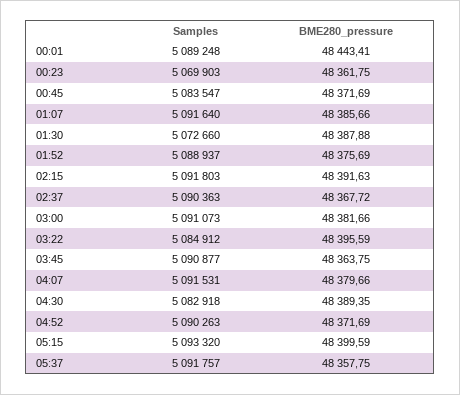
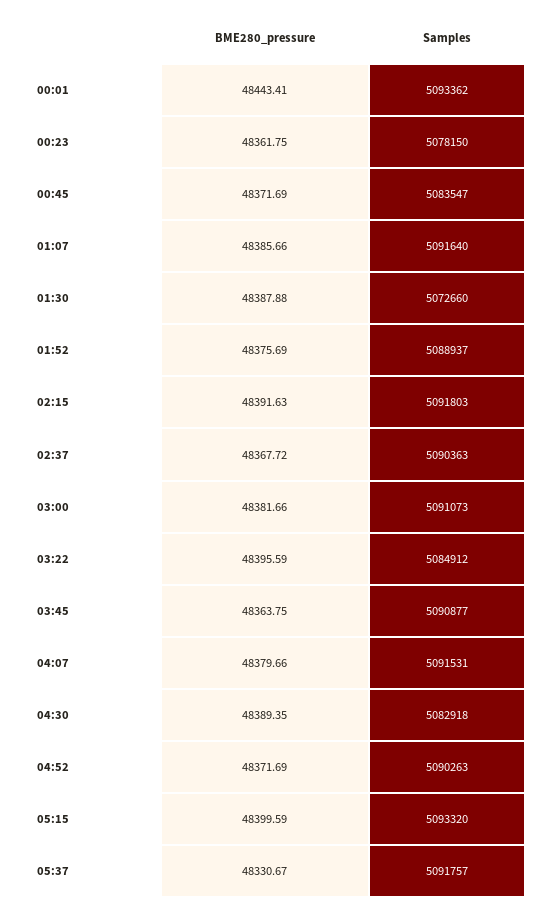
  {
    "Samples": {
-     "00:01": 5089248,
+     "00:01": 5093362,
-     "00:23": 5069903,
+     "00:23": 5078150,
      "00:45": 5083547,
      "01:07": 5091640,
      "01:30": 5072660,
      "01:52": 5088937,
      "02:15": 5091803,
      "02:37": 5090363,
      "03:00": 5091073,
      "03:22": 5084912,
      "03:45": 5090877,
      "04:07": 5091531,
      "04:30": 5082918,
      "04:52": 5090263,
      "05:15": 5093320,
      "05:37": 5091757
    },
    "BME280_pressure": {
      "00:01": 48443.41,
      "00:23": 48361.75,
      "00:45": 48371.69,
      "01:07": 48385.66,
      "01:30": 48387.88,
      "01:52": 48375.69,
      "02:15": 48391.63,
      "02:37": 48367.72,
      "03:00": 48381.66,
      "03:22": 48395.59,
      "03:45": 48363.75,
      "04:07": 48379.66,
      "04:30": 48389.35,
      "04:52": 48371.69,
      "05:15": 48399.59,
-     "05:37": 48357.75
+     "05:37": 48330.67
    }
  }

